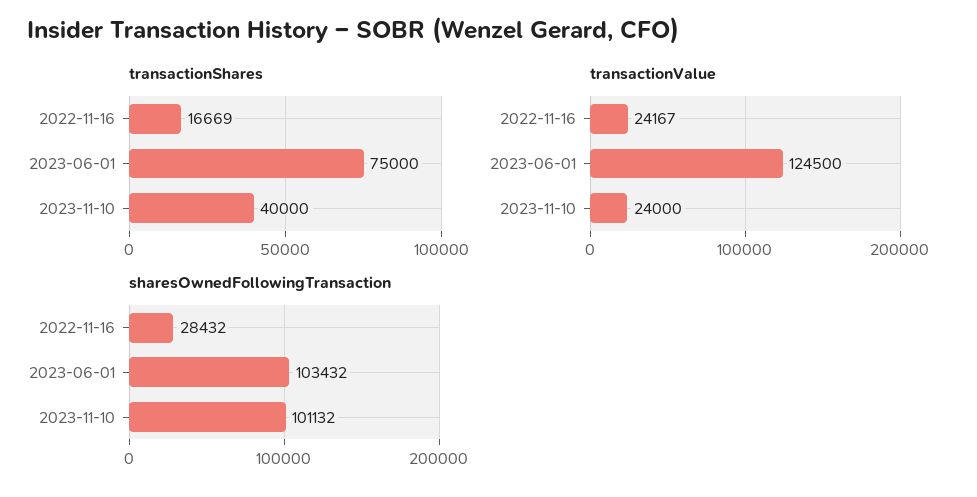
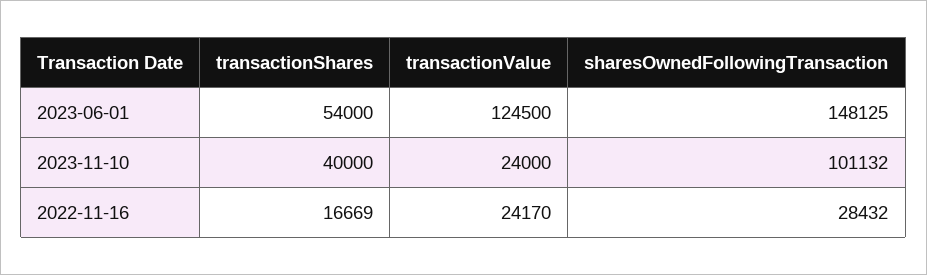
  {
    "transactionShares": {
      "2022-11-16": 16669,
-     "2023-06-01": 75000,
+     "2023-06-01": 54000,
      "2023-11-10": 40000
    },
    "transactionValue": {
-     "2022-11-16": 24167,
+     "2022-11-16": 24170,
      "2023-06-01": 124500,
      "2023-11-10": 24000
    },
    "sharesOwnedFollowingTransaction": {
      "2022-11-16": 28432,
-     "2023-06-01": 103432,
+     "2023-06-01": 148125,
      "2023-11-10": 101132
    }
  }

